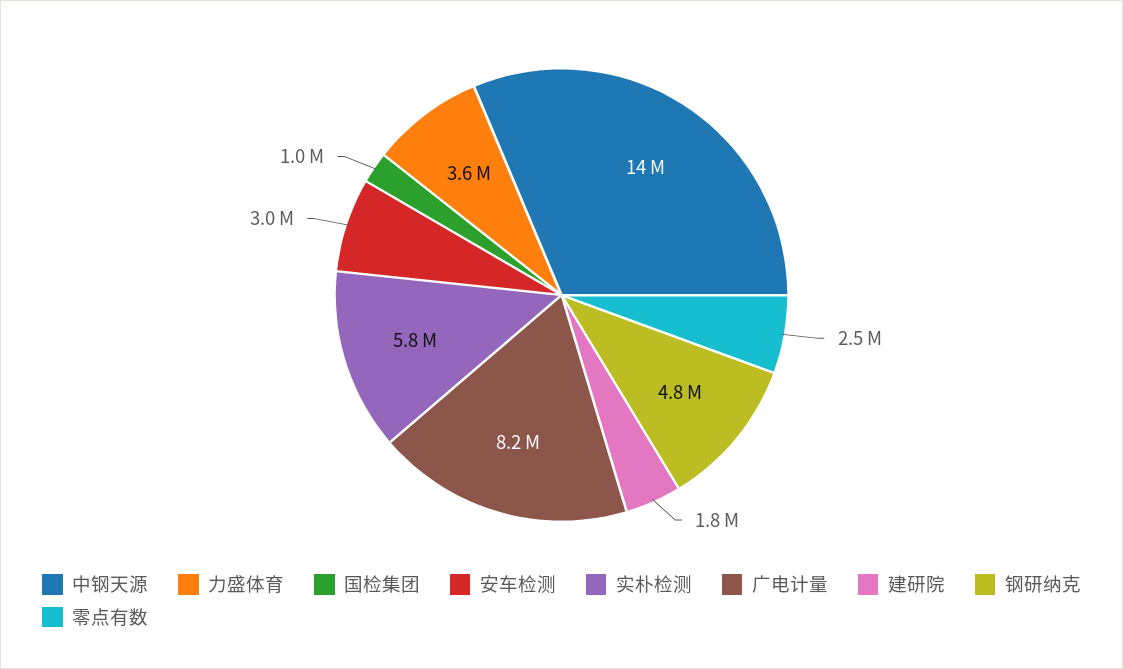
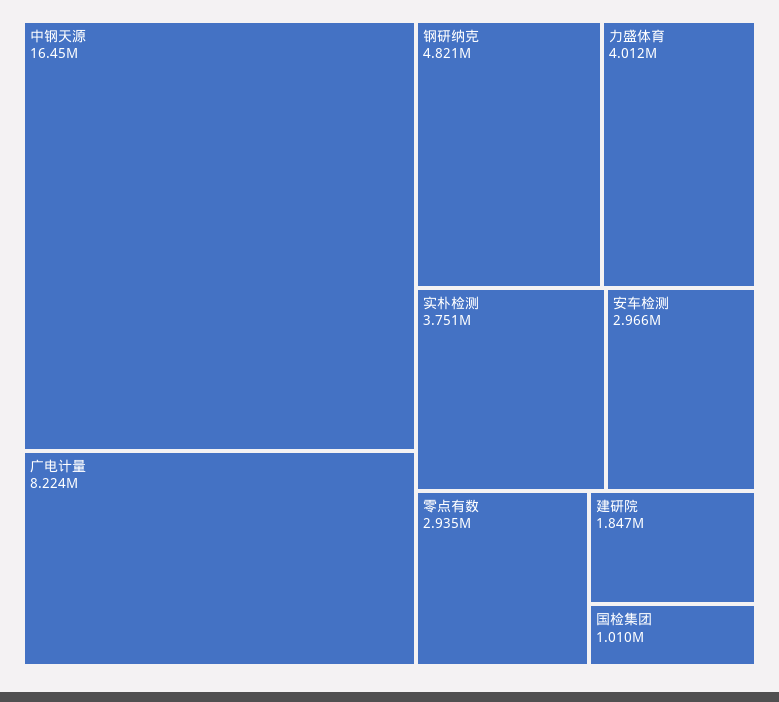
  {
-   "中钢天源": 14000000,
+   "中钢天源": 16450000,
-   "力盛体育": 3600000,
+   "力盛体育": 4012000,
    "国检集团": 1010000,
    "安车检测": 2966000,
-   "实朴检测": 5800000,
+   "实朴检测": 3751000,
    "广电计量": 8224000,
    "建研院": 1847000,
    "钢研纳克": 4821000,
-   "零点有数": 2500000
+   "零点有数": 2935000
  }

